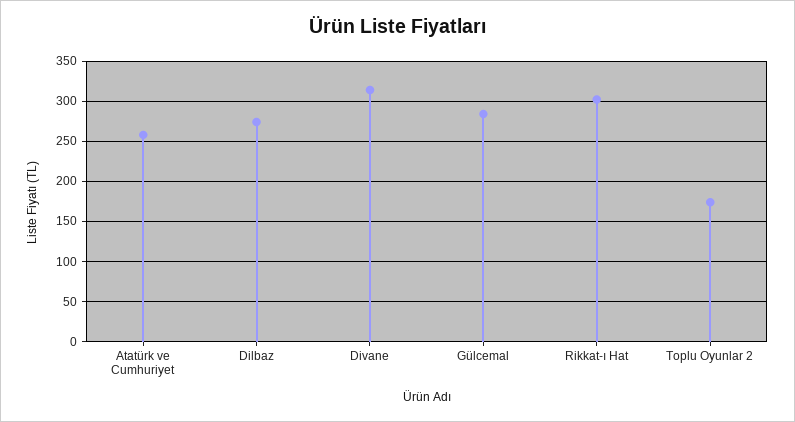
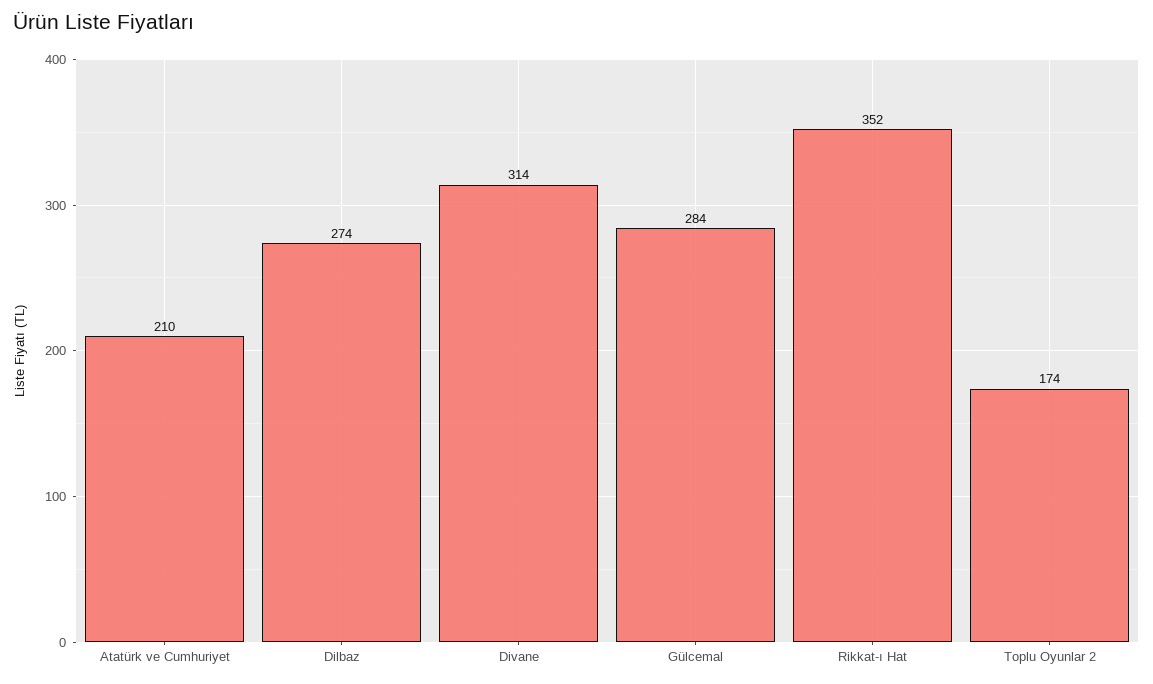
  {
-   "Atatürk ve Cumhuriyet": 260,
+   "Atatürk ve Cumhuriyet": 210,
    "Dilbaz": 274,
    "Divane": 314,
    "Gülcemal": 284,
-   "Rikkat-ı Hat": 300,
+   "Rikkat-ı Hat": 352,
    "Toplu Oyunlar 2": 174
  }

